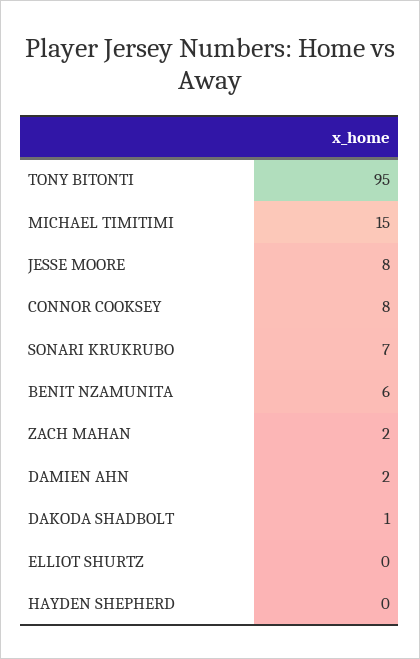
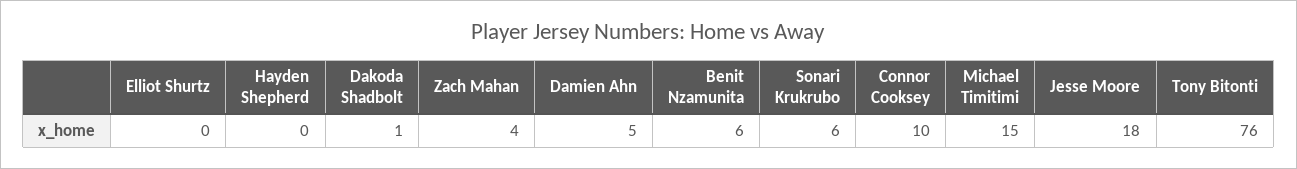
  {
-   "TONY BITONTI": 95,
+   "TONY BITONTI": 76,
    "MICHAEL TIMITIMI": 15,
-   "JESSE MOORE": 8,
+   "JESSE MOORE": 18,
-   "CONNOR COOKSEY": 8,
+   "CONNOR COOKSEY": 10,
-   "SONARI KRUKRUBO": 7,
+   "SONARI KRUKRUBO": 6,
    "BENIT NZAMUNITA": 6,
-   "ZACH MAHAN": 2,
+   "ZACH MAHAN": 4,
-   "DAMIEN AHN": 2,
+   "DAMIEN AHN": 5,
    "DAKODA SHADBOLT": 1,
    "ELLIOT SHURTZ": 0,
    "HAYDEN SHEPHERD": 0
  }

